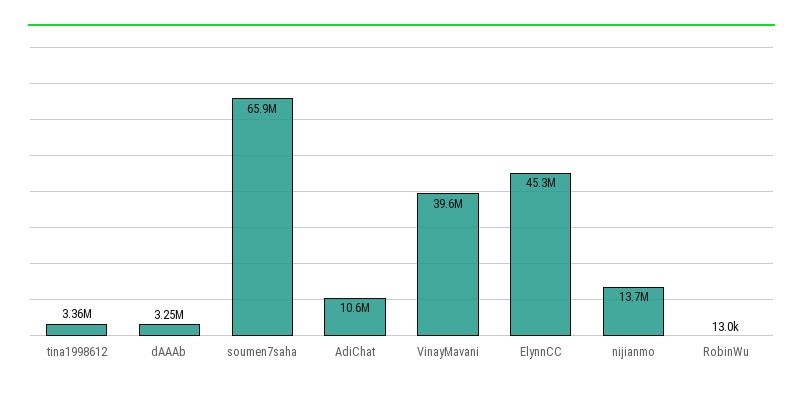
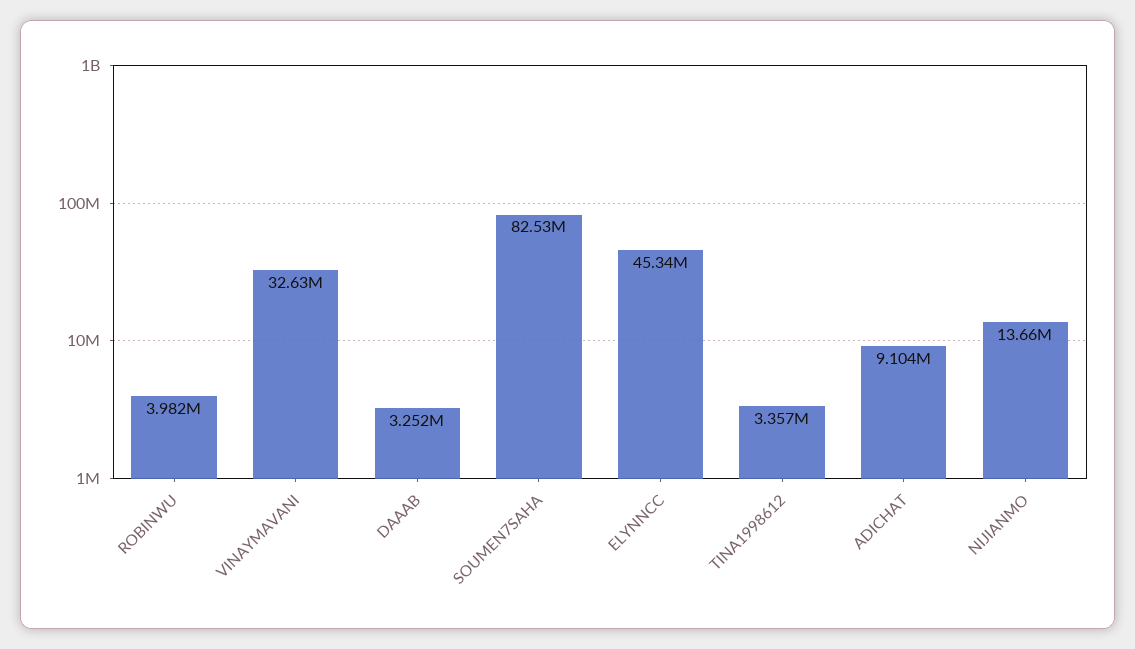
  {
    "tina1998612": 3357000,
    "dAAAb": 3252000,
-   "soumen7saha": 65900000,
+   "soumen7saha": 82530000,
-   "AdiChat": 10600000,
+   "AdiChat": 9104000,
-   "VinayMavani": 39600000,
+   "VinayMavani": 32630000,
    "ElynnCC": 45340000,
    "nijianmo": 13660000,
-   "RobinWu": 13000
+   "RobinWu": 3982000
  }

